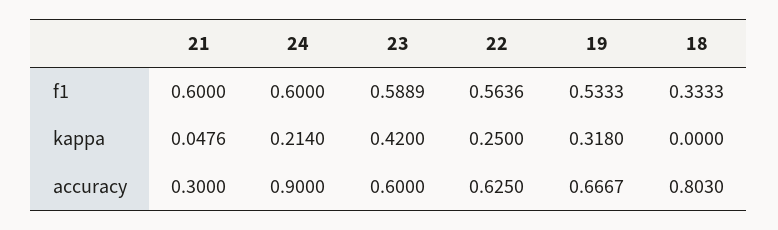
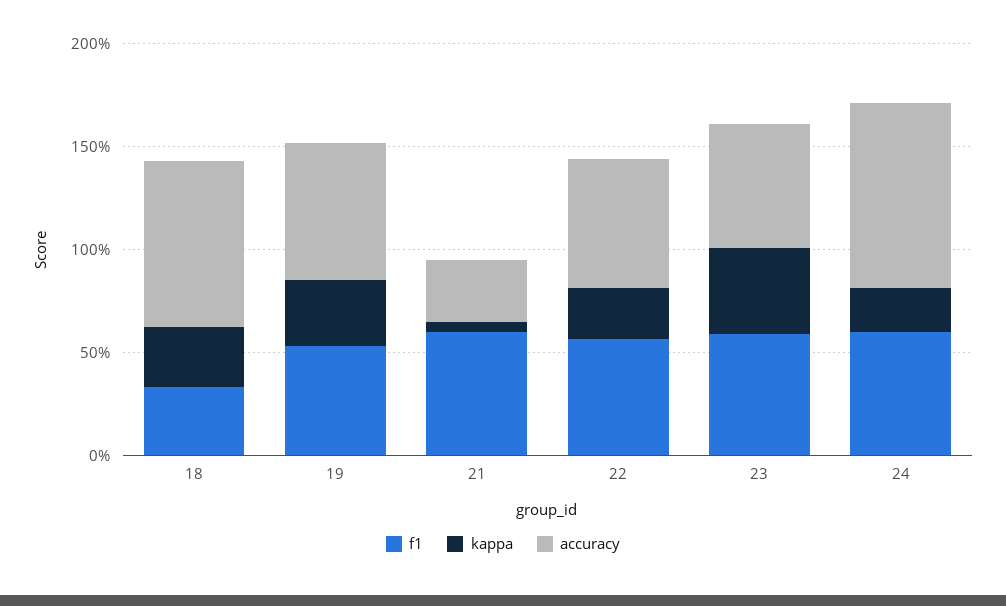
  {
    "f1": {
      "21": 0.6,
      "24": 0.6,
      "23": 0.5889,
      "22": 0.5636,
      "19": 0.5333,
      "18": 0.3333
    },
    "kappa": {
      "21": 0.0476,
      "24": 0.214,
      "23": 0.42,
      "22": 0.25,
      "19": 0.318,
-     "18": 0
+     "18": 0.3
    },
    "accuracy": {
      "21": 0.3,
      "24": 0.9,
      "23": 0.6,
      "22": 0.625,
      "19": 0.6667,
      "18": 0.803
    }
  }

